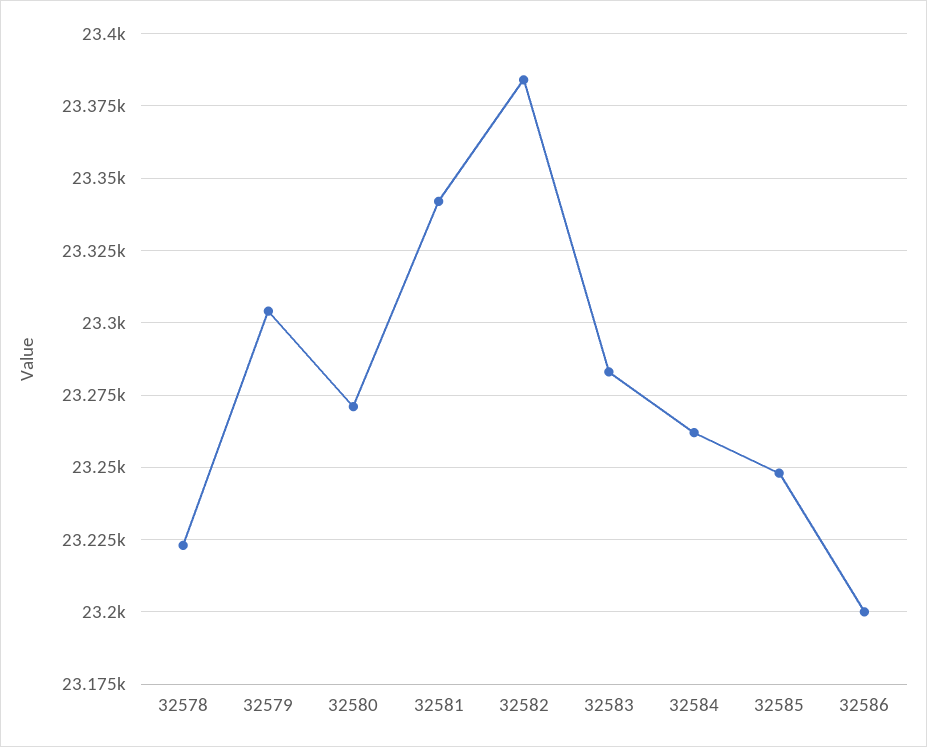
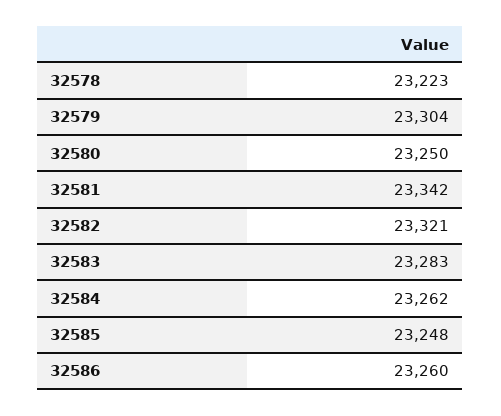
  {
    "32578": 23223,
    "32579": 23304,
-   "32580": 23270,
+   "32580": 23250,
    "32581": 23342,
-   "32582": 23385,
+   "32582": 23321,
    "32583": 23283,
    "32584": 23262,
    "32585": 23248,
-   "32586": 23200
+   "32586": 23260
  }

